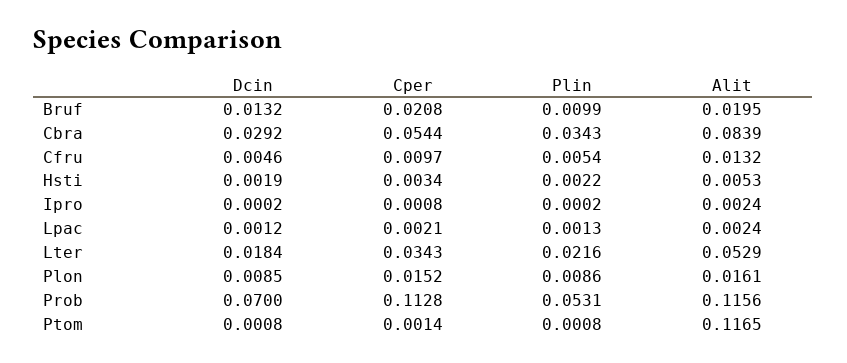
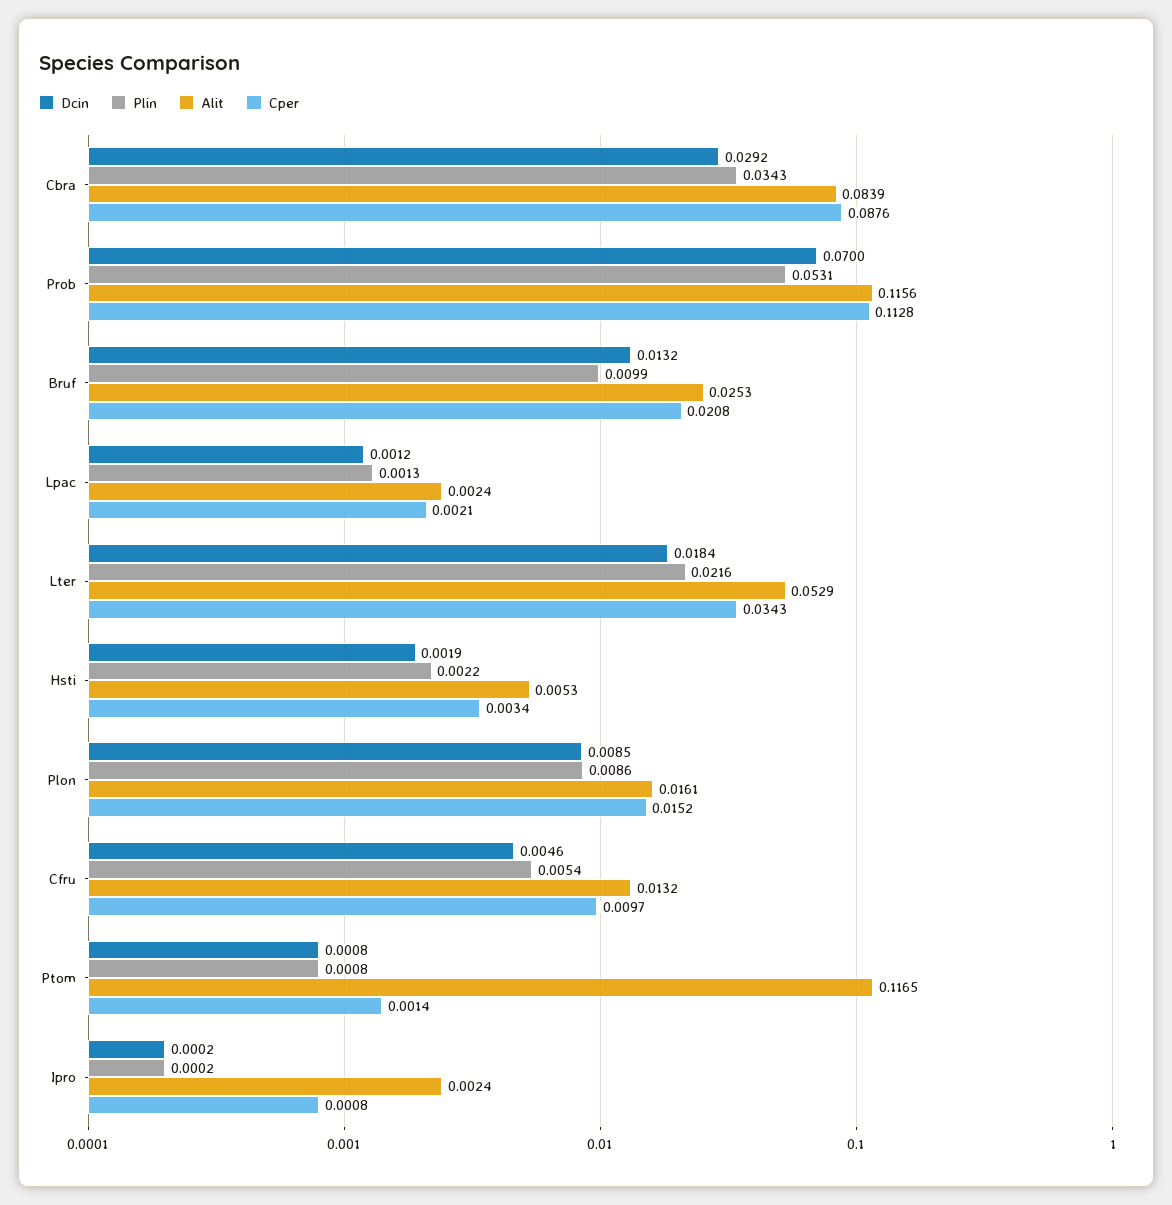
  {
    "Dcin": {
      "Bruf": 0.0132,
      "Cbra": 0.0292,
      "Cfru": 0.0046,
      "Hsti": 0.0019,
      "Ipro": 0.0002,
      "Lpac": 0.0012,
      "Lter": 0.0184,
      "Plon": 0.0085,
      "Prob": 0.07,
      "Ptom": 0.0008
    },
    "Cper": {
      "Bruf": 0.0208,
-     "Cbra": 0.0544,
+     "Cbra": 0.0876,
      "Cfru": 0.0097,
      "Hsti": 0.0034,
      "Ipro": 0.0008,
      "Lpac": 0.0021,
      "Lter": 0.0343,
      "Plon": 0.0152,
      "Prob": 0.1128,
      "Ptom": 0.0014
    },
    "Plin": {
      "Bruf": 0.0099,
      "Cbra": 0.0343,
      "Cfru": 0.0054,
      "Hsti": 0.0022,
      "Ipro": 0.0002,
      "Lpac": 0.0013,
      "Lter": 0.0216,
      "Plon": 0.0086,
      "Prob": 0.0531,
      "Ptom": 0.0008
    },
    "Alit": {
-     "Bruf": 0.0195,
+     "Bruf": 0.0253,
      "Cbra": 0.0839,
      "Cfru": 0.0132,
      "Hsti": 0.0053,
      "Ipro": 0.0024,
      "Lpac": 0.0024,
      "Lter": 0.0529,
      "Plon": 0.0161,
      "Prob": 0.1156,
      "Ptom": 0.1165
    }
  }

